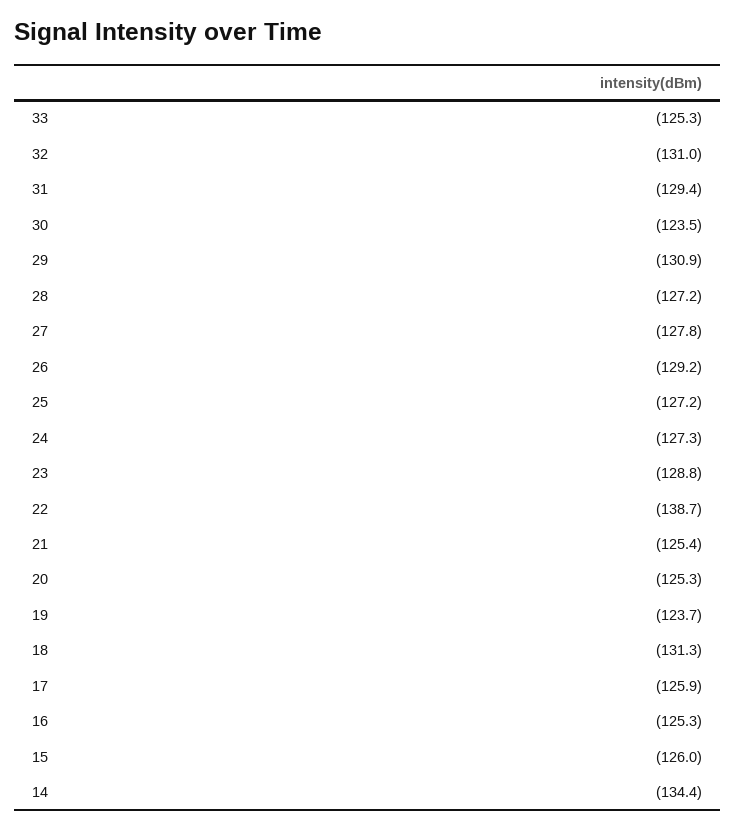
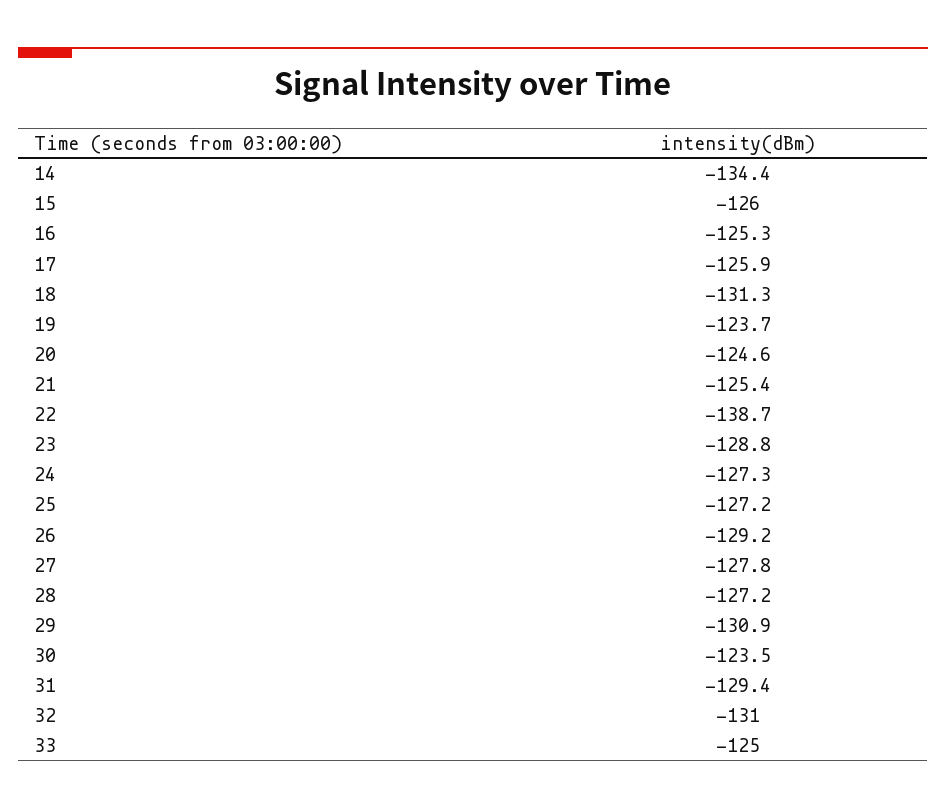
  {
-   "33": -125.3,
+   "33": -125,
    "32": -131,
    "31": -129.4,
    "30": -123.5,
    "29": -130.9,
    "28": -127.2,
    "27": -127.8,
    "26": -129.2,
    "25": -127.2,
    "24": -127.3,
    "23": -128.8,
    "22": -138.7,
    "21": -125.4,
-   "20": -125.3,
+   "20": -124.6,
    "19": -123.7,
    "18": -131.3,
    "17": -125.9,
    "16": -125.3,
    "15": -126,
    "14": -134.4
  }

